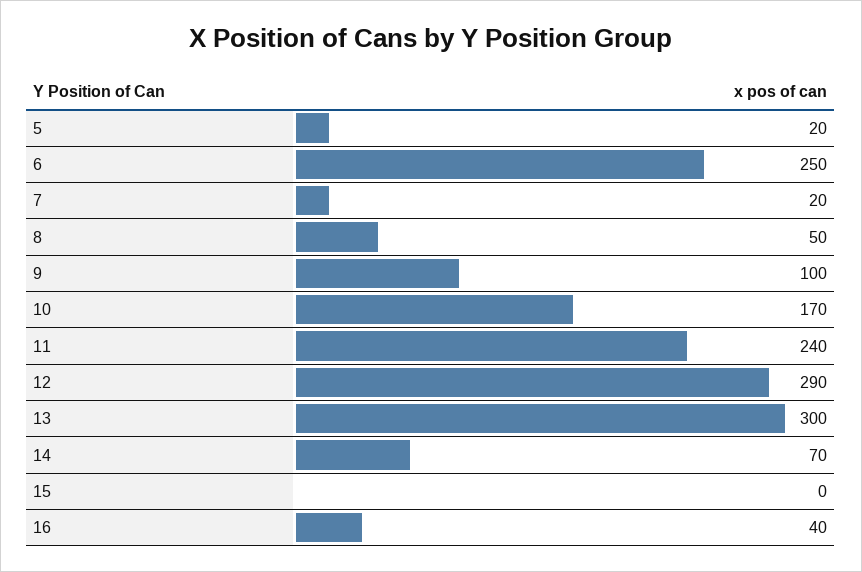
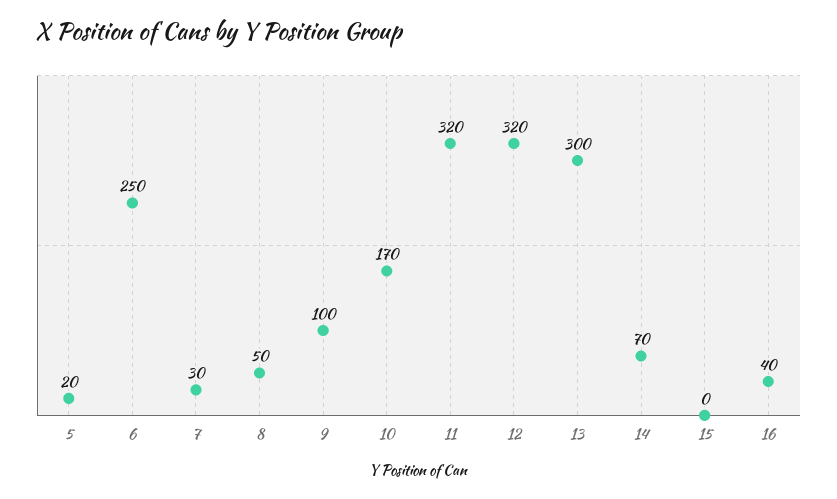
  {
    "5": 20,
    "6": 250,
-   "7": 20,
+   "7": 30,
    "8": 50,
    "9": 100,
    "10": 170,
-   "11": 240,
+   "11": 320,
-   "12": 290,
+   "12": 320,
    "13": 300,
    "14": 70,
    "15": 0,
    "16": 40
  }

